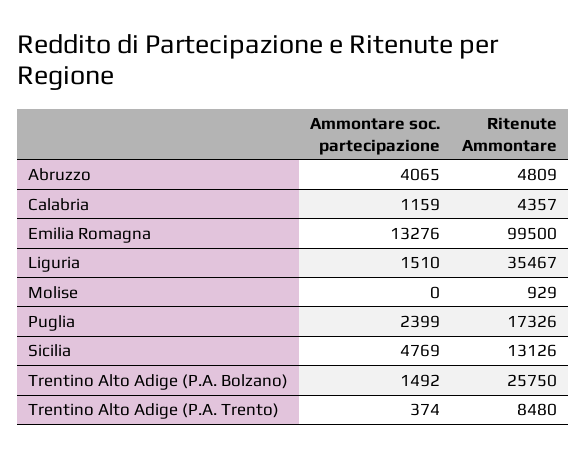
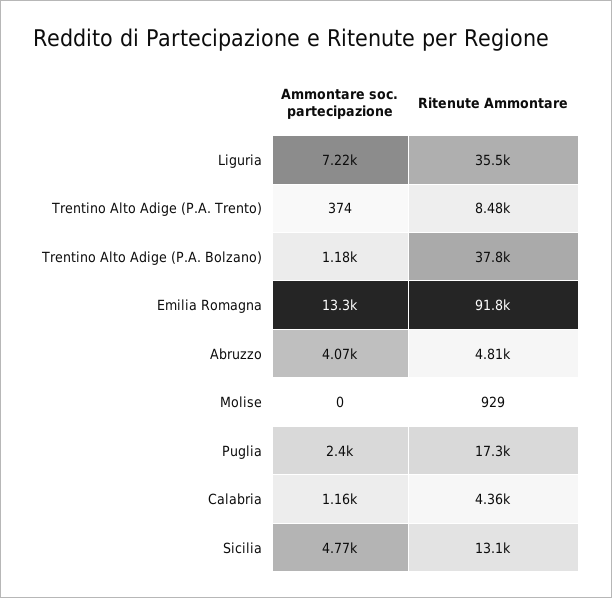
  {
    "Ammontare soc. partecipazione": {
      "Abruzzo": 4065,
      "Calabria": 1159,
      "Emilia Romagna": 13276,
-     "Liguria": 1510,
+     "Liguria": 7220,
      "Molise": 0,
      "Puglia": 2399,
      "Sicilia": 4769,
-     "Trentino Alto Adige (P.A. Bolzano)": 1492,
+     "Trentino Alto Adige (P.A. Bolzano)": 1180,
      "Trentino Alto Adige (P.A. Trento)": 374
    },
    "Ritenute Ammontare": {
      "Abruzzo": 4809,
      "Calabria": 4357,
-     "Emilia Romagna": 99500,
+     "Emilia Romagna": 91800,
      "Liguria": 35467,
      "Molise": 929,
      "Puglia": 17326,
      "Sicilia": 13126,
-     "Trentino Alto Adige (P.A. Bolzano)": 25750,
+     "Trentino Alto Adige (P.A. Bolzano)": 37800,
      "Trentino Alto Adige (P.A. Trento)": 8480
    }
  }

